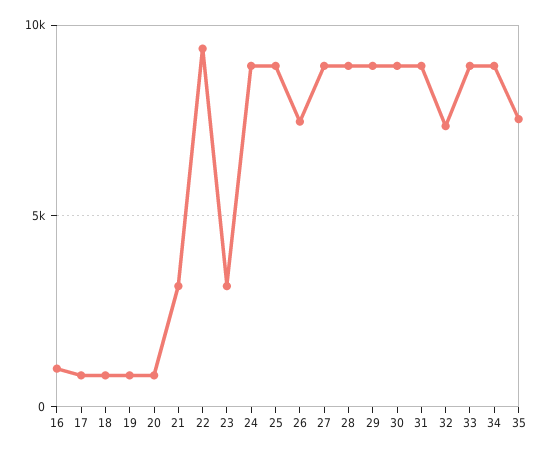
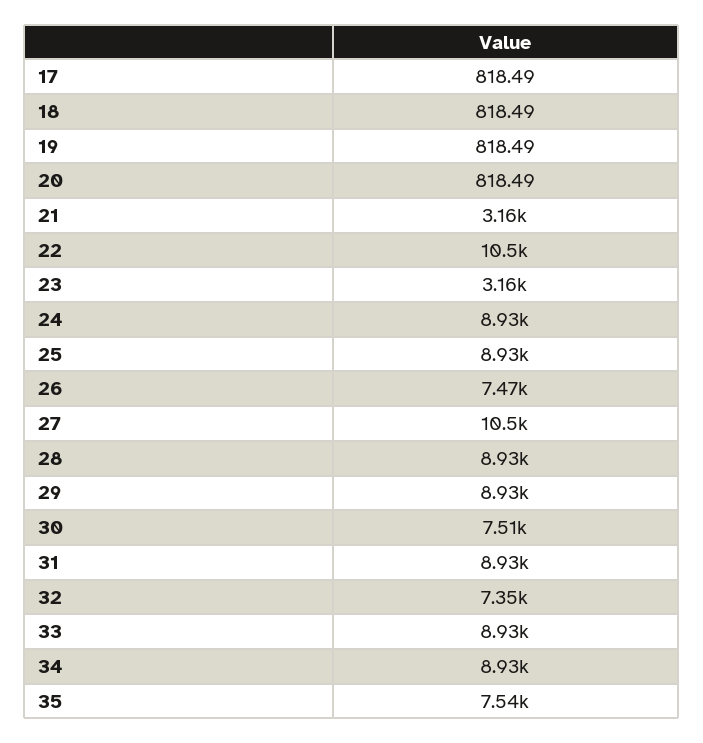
  {
-   "16": 1000,
    "17": 818.49,
    "18": 818.49,
    "19": 818.49,
    "20": 818.49,
    "21": 3160,
-   "22": 9500,
+   "22": 10500,
    "23": 3160,
    "24": 8930,
    "25": 8930,
    "26": 7470,
-   "27": 9000,
+   "27": 10500,
    "28": 8930,
    "29": 8930,
-   "30": 9000,
+   "30": 7510,
    "31": 8930,
    "32": 7350,
    "33": 8930,
    "34": 8930,
    "35": 7540
  }

